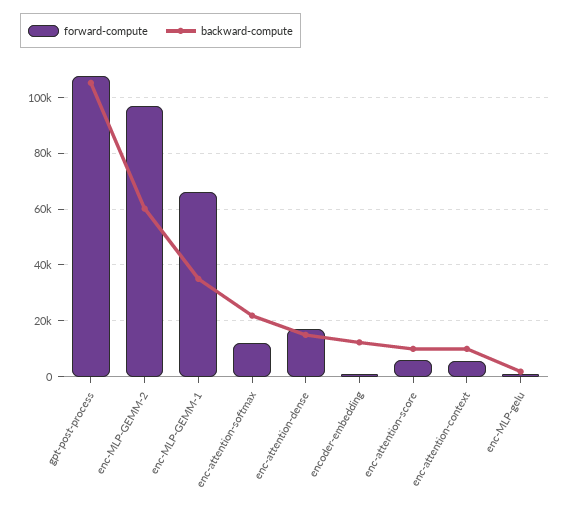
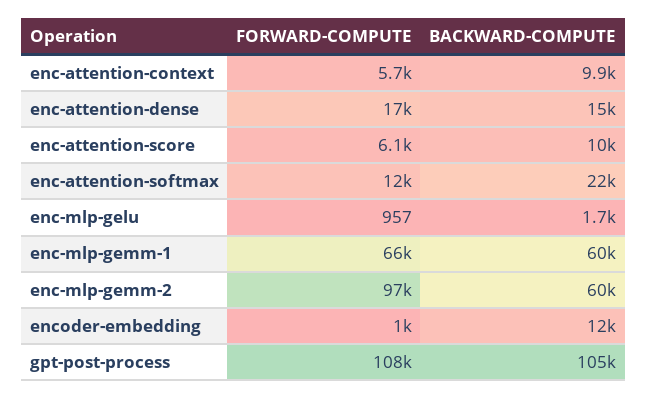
  {
    "forward-compute": {
      "gpt-post-process": 108000,
      "enc-MLP-GEMM-2": 97000,
      "enc-MLP-GEMM-1": 66000,
      "enc-attention-softmax": 12000,
      "enc-attention-dense": 17000,
      "encoder-embedding": 1000,
      "enc-attention-score": 6100,
      "enc-attention-context": 5700,
      "enc-MLP-gelu": 957
    },
    "backward-compute": {
      "gpt-post-process": 105000,
      "enc-MLP-GEMM-2": 60000,
-     "enc-MLP-GEMM-1": 35000,
+     "enc-MLP-GEMM-1": 60000,
      "enc-attention-softmax": 22000,
      "enc-attention-dense": 15000,
      "encoder-embedding": 12000,
      "enc-attention-score": 10000,
      "enc-attention-context": 9900,
      "enc-MLP-gelu": 1700
    }
  }

